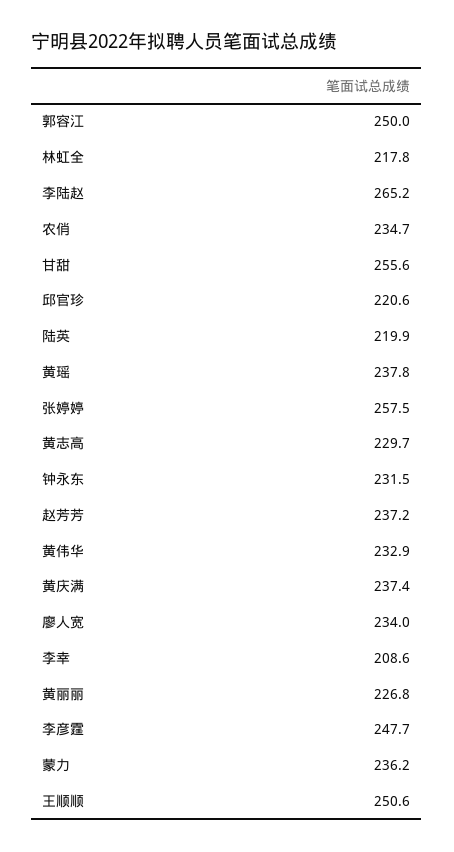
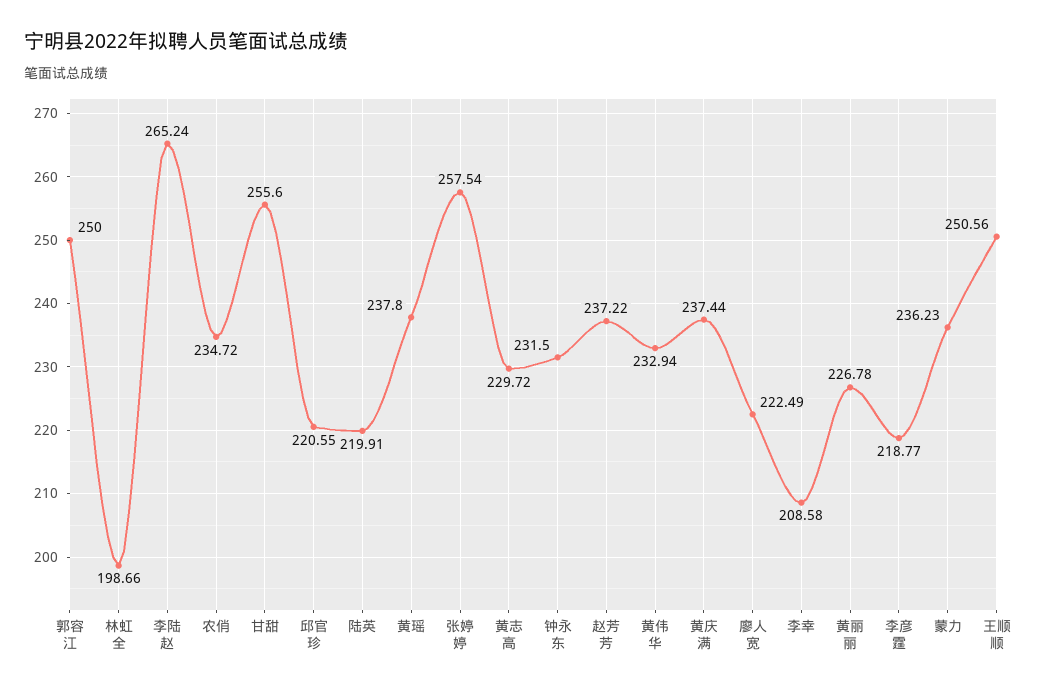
  {
    "郭容江": 250,
-   "林虹全": 217.8,
+   "林虹全": 198.66,
    "李陆赵": 265.24,
    "农俏": 234.72,
    "甘甜": 255.6,
    "邱官珍": 220.55,
    "陆英": 219.91,
    "黄瑶": 237.8,
    "张婷婷": 257.54,
    "黄志高": 229.72,
    "钟永东": 231.5,
    "赵芳芳": 237.22,
    "黄伟华": 232.94,
    "黄庆满": 237.44,
-   "廖人宽": 234,
+   "廖人宽": 222.49,
    "李幸": 208.58,
    "黄丽丽": 226.78,
-   "李彦霆": 247.7,
+   "李彦霆": 218.77,
    "蒙力": 236.23,
    "王顺顺": 250.56
  }

